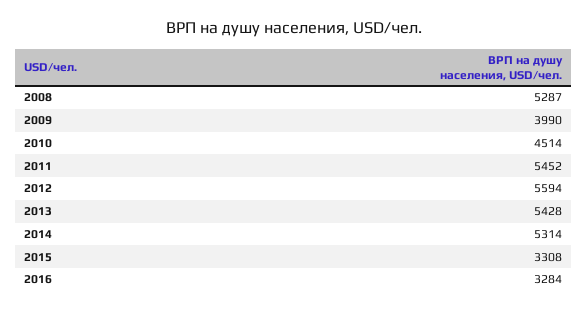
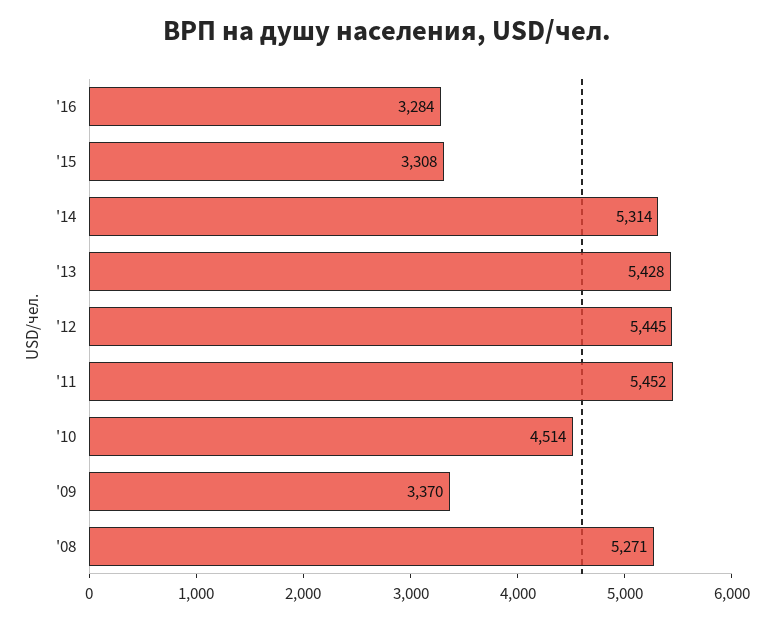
  {
-   "2008": 5287,
+   "2008": 5271,
-   "2009": 3990,
+   "2009": 3370,
    "2010": 4514,
    "2011": 5452,
-   "2012": 5594,
+   "2012": 5445,
    "2013": 5428,
    "2014": 5314,
    "2015": 3308,
    "2016": 3284
  }

